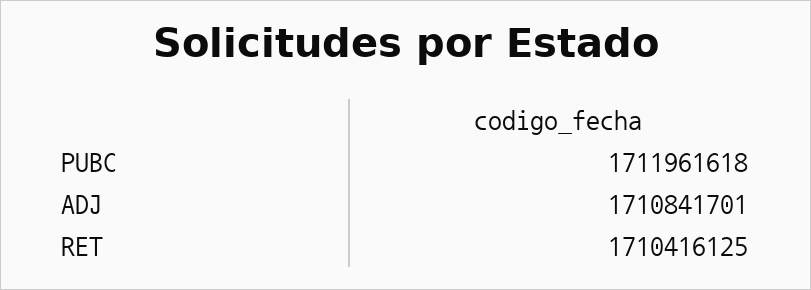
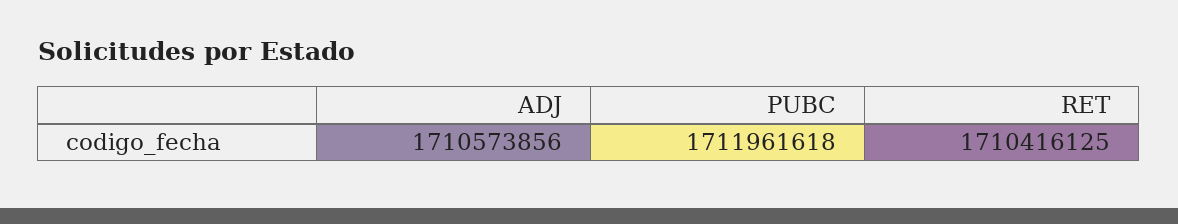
  {
    "PUBC": 1711961618,
-   "ADJ": 1710841701,
+   "ADJ": 1710573856,
    "RET": 1710416125
  }

